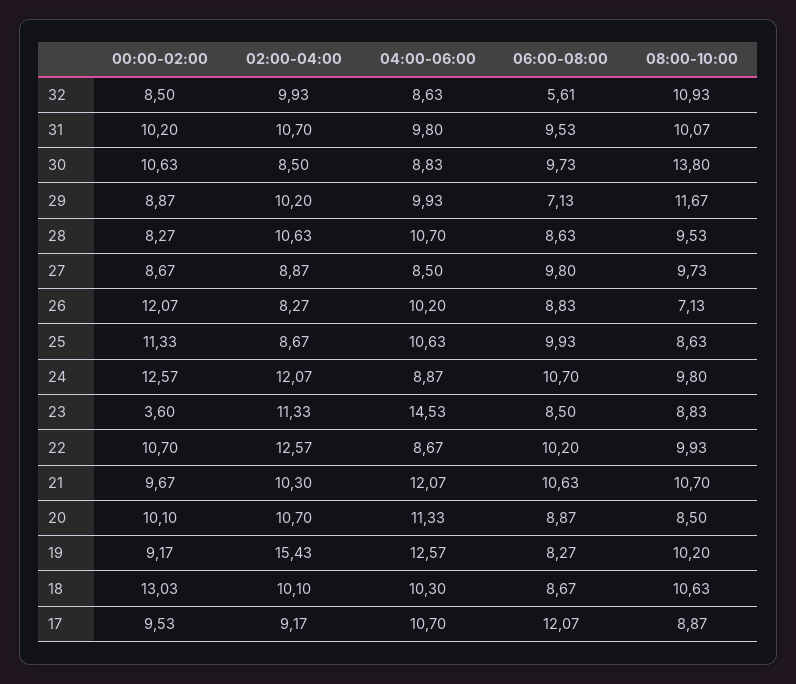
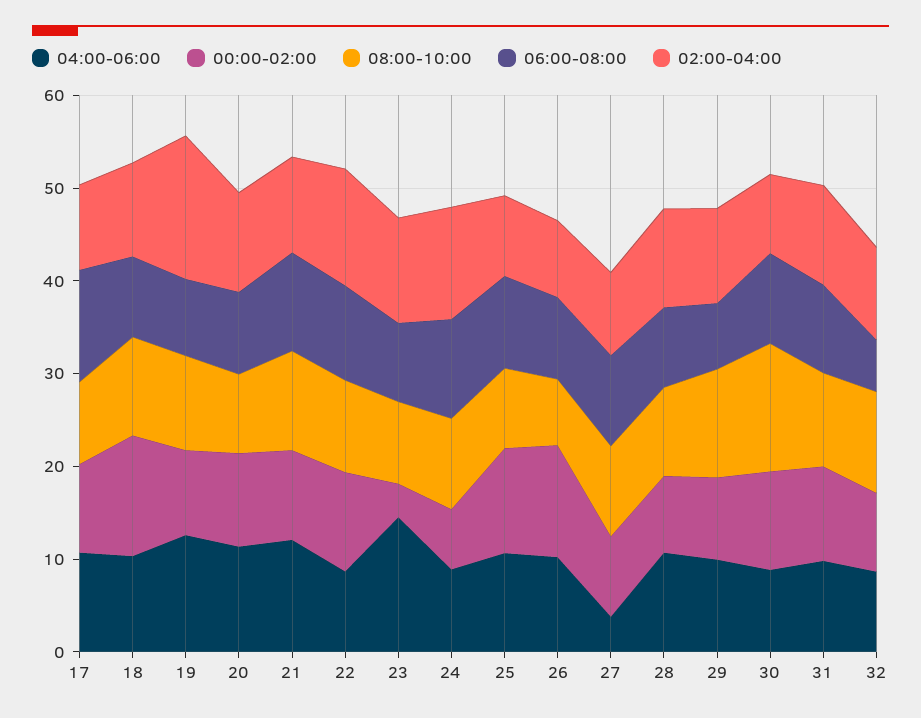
  {
    "00:00-02:00": {
      "32": 8.5,
      "31": 10.2,
      "30": 10.63,
      "29": 8.87,
      "28": 8.27,
      "27": 8.67,
      "26": 12.07,
      "25": 11.33,
-     "24": 12.57,
+     "24": 6,
      "23": 3.6,
      "22": 10.7,
      "21": 9.67,
      "20": 10.1,
      "19": 9.17,
      "18": 13.03,
      "17": 9.53
    },
    "02:00-04:00": {
      "32": 9.93,
      "31": 10.7,
      "30": 8.5,
      "29": 10.2,
      "28": 10.63,
      "27": 8.87,
      "26": 8.27,
      "25": 8.67,
      "24": 12.07,
      "23": 11.33,
      "22": 12.57,
      "21": 10.3,
      "20": 10.7,
      "19": 15.43,
      "18": 10.1,
      "17": 9.17
    },
    "04:00-06:00": {
      "32": 8.63,
      "31": 9.8,
      "30": 8.83,
      "29": 9.93,
      "28": 10.7,
-     "27": 8.5,
+     "27": 4,
      "26": 10.2,
      "25": 10.63,
      "24": 8.87,
      "23": 14.53,
      "22": 8.67,
      "21": 12.07,
      "20": 11.33,
      "19": 12.57,
      "18": 10.3,
      "17": 10.7
    },
    "06:00-08:00": {
      "32": 5.61,
      "31": 9.53,
      "30": 9.73,
      "29": 7.13,
      "28": 8.63,
      "27": 9.8,
      "26": 8.83,
      "25": 9.93,
      "24": 10.7,
      "23": 8.5,
      "22": 10.2,
      "21": 10.63,
      "20": 8.87,
      "19": 8.27,
      "18": 8.67,
      "17": 12.07
    },
    "08:00-10:00": {
      "32": 10.93,
      "31": 10.07,
      "30": 13.8,
      "29": 11.67,
      "28": 9.53,
      "27": 9.73,
      "26": 7.13,
      "25": 8.63,
      "24": 9.8,
      "23": 8.83,
      "22": 9.93,
      "21": 10.7,
      "20": 8.5,
      "19": 10.2,
      "18": 10.63,
      "17": 8.87
    }
  }

